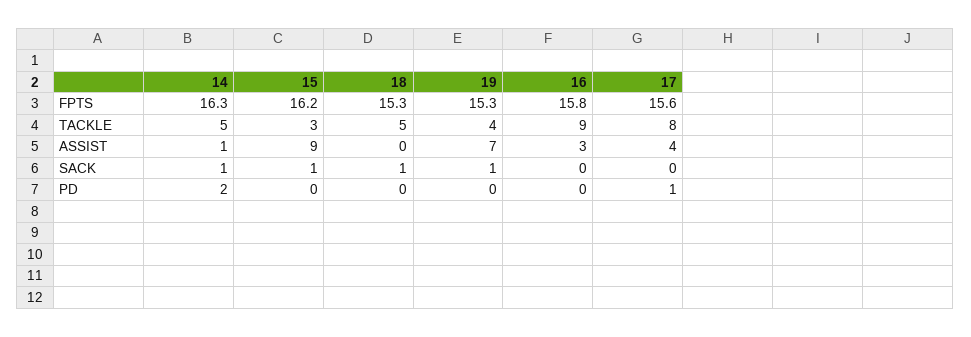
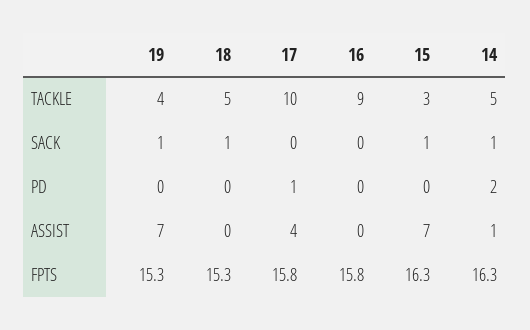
  {
    "14": {
      "FPTS": 16.3,
      "TACKLE": 5,
      "ASSIST": 1,
      "SACK": 1,
      "PD": 2
    },
    "15": {
-     "FPTS": 16.2,
+     "FPTS": 16.3,
      "TACKLE": 3,
-     "ASSIST": 9,
+     "ASSIST": 7,
      "SACK": 1,
      "PD": 0
    },
    "18": {
      "FPTS": 15.3,
      "TACKLE": 5,
      "ASSIST": 0,
      "SACK": 1,
      "PD": 0
    },
    "19": {
      "FPTS": 15.3,
      "TACKLE": 4,
      "ASSIST": 7,
      "SACK": 1,
      "PD": 0
    },
    "16": {
      "FPTS": 15.8,
      "TACKLE": 9,
-     "ASSIST": 3,
+     "ASSIST": 0,
      "SACK": 0,
      "PD": 0
    },
    "17": {
-     "FPTS": 15.6,
+     "FPTS": 15.8,
-     "TACKLE": 8,
+     "TACKLE": 10,
      "ASSIST": 4,
      "SACK": 0,
      "PD": 1
    }
  }

